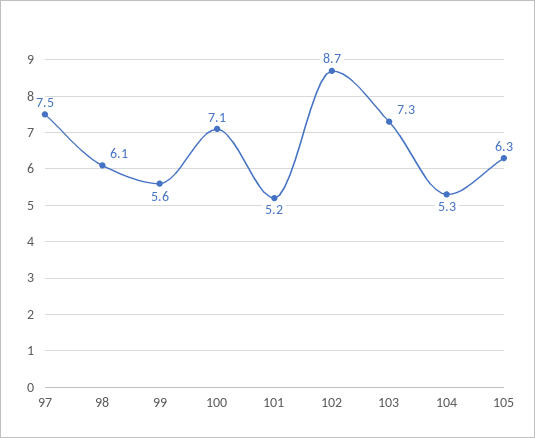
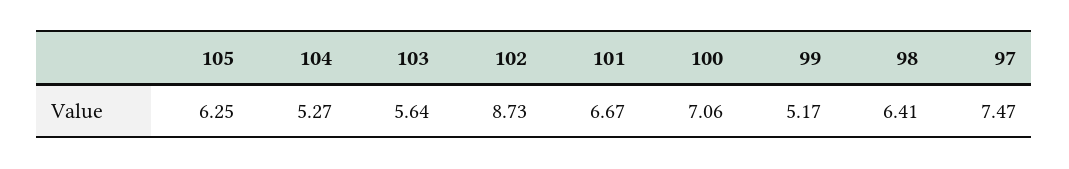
  {
    "97": 7.47,
-   "98": 6.1,
+   "98": 6.41,
-   "99": 5.6,
+   "99": 5.17,
    "100": 7.06,
-   "101": 5.2,
+   "101": 6.67,
    "102": 8.73,
-   "103": 7.3,
+   "103": 5.64,
    "104": 5.27,
    "105": 6.25
  }

